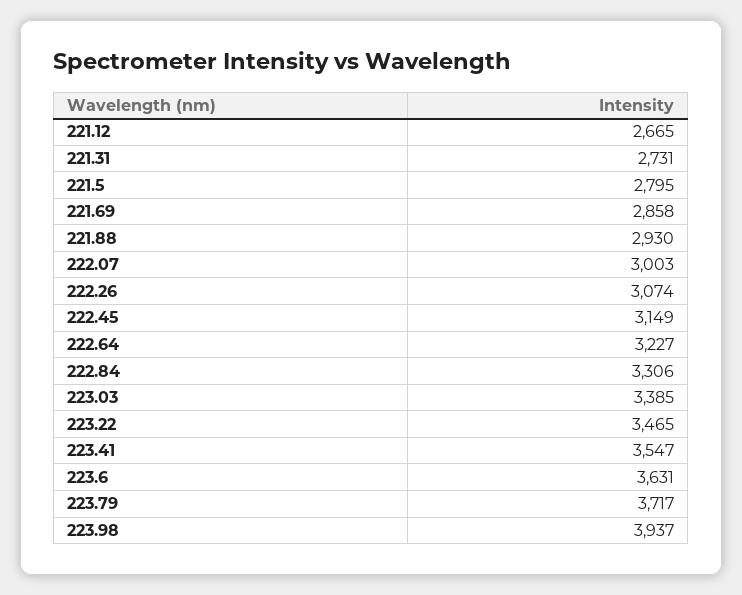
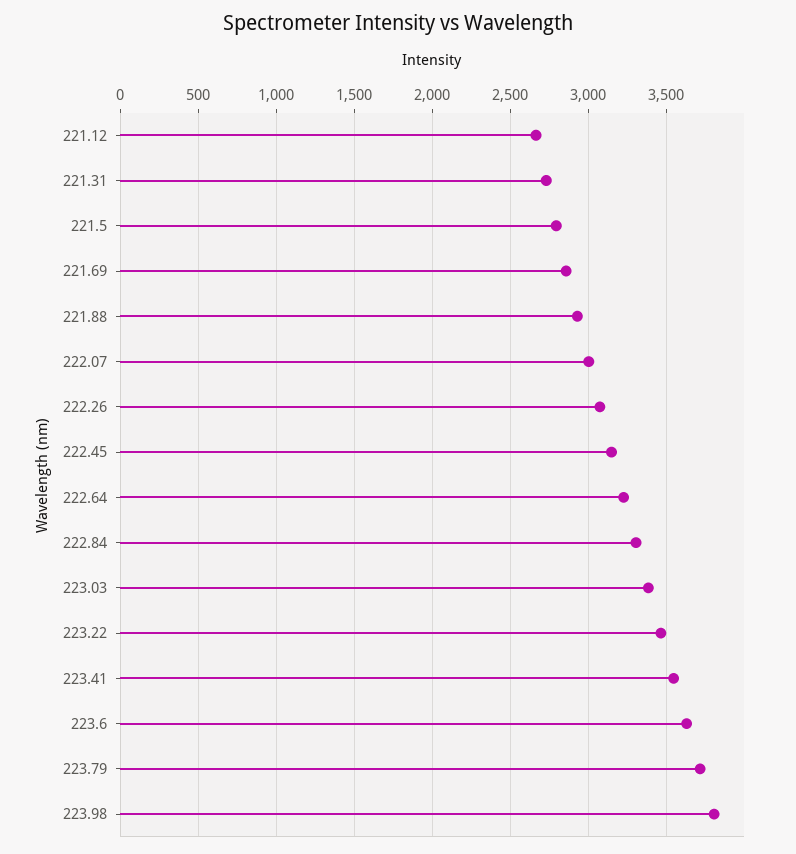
  {
    "221.12": 2665,
    "221.31": 2731,
    "221.5": 2795,
    "221.69": 2858,
    "221.88": 2930,
    "222.07": 3003,
    "222.26": 3074,
    "222.45": 3149,
    "222.64": 3227,
    "222.84": 3306,
    "223.03": 3385,
    "223.22": 3465,
    "223.41": 3547,
    "223.6": 3631,
    "223.79": 3717,
-   "223.98": 3937
+   "223.98": 3800
  }

